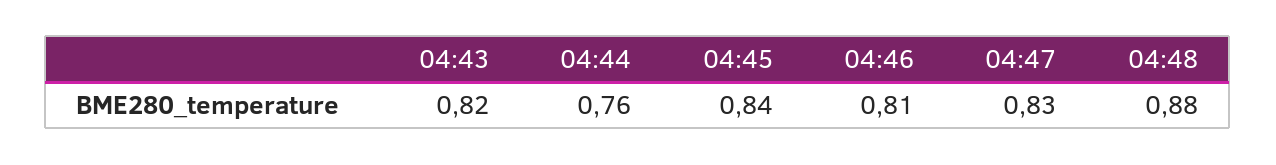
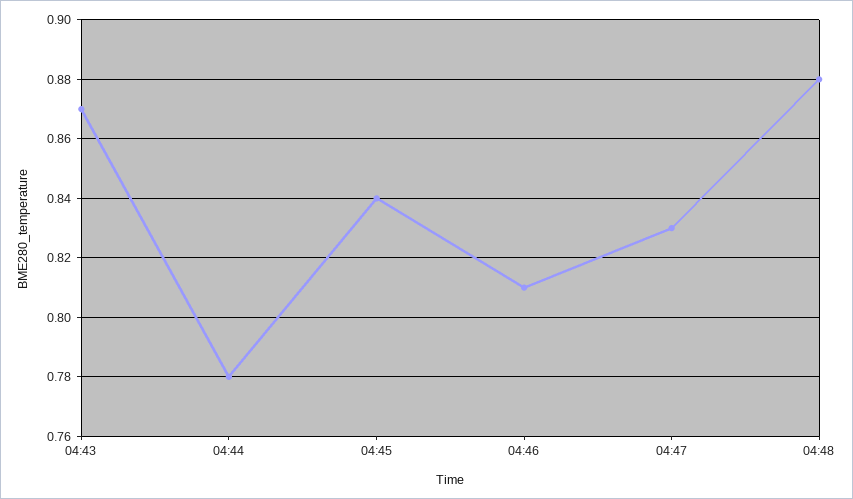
  {
-   "04:43": 0.82,
+   "04:43": 0.87,
-   "04:44": 0.76,
+   "04:44": 0.78,
    "04:45": 0.84,
    "04:46": 0.81,
    "04:47": 0.83,
    "04:48": 0.88
  }

